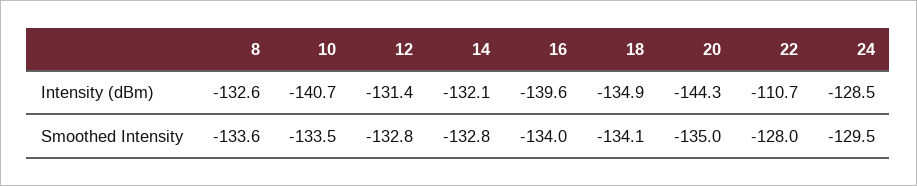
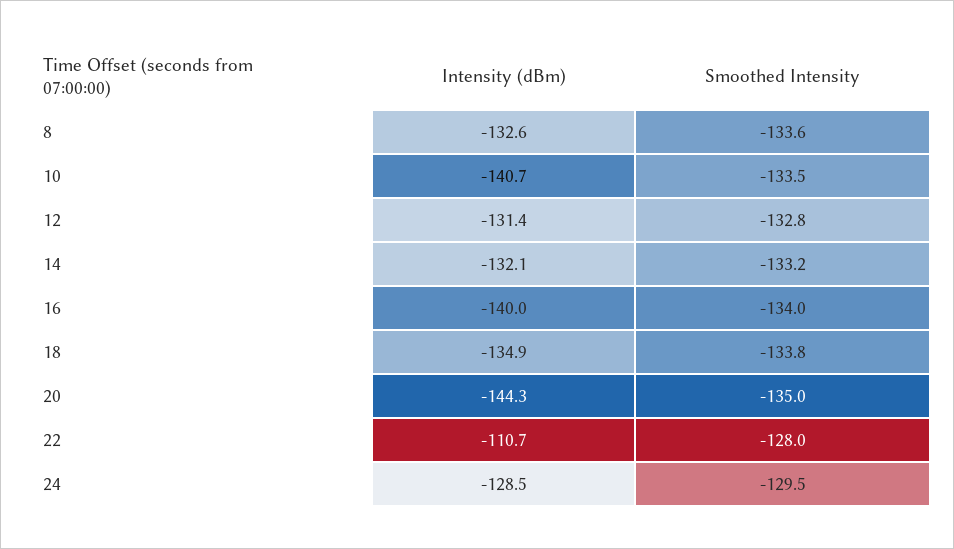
  {
    "8": {
      "Intensity (dBm)": -132.6,
      "Smoothed Intensity": -133.6
    },
    "10": {
      "Intensity (dBm)": -140.7,
      "Smoothed Intensity": -133.5
    },
    "12": {
      "Intensity (dBm)": -131.4,
      "Smoothed Intensity": -132.8
    },
    "14": {
      "Intensity (dBm)": -132.1,
-     "Smoothed Intensity": -132.8
+     "Smoothed Intensity": -133.2
    },
    "16": {
-     "Intensity (dBm)": -139.6,
+     "Intensity (dBm)": -140,
      "Smoothed Intensity": -134
    },
    "18": {
      "Intensity (dBm)": -134.9,
-     "Smoothed Intensity": -134.1
+     "Smoothed Intensity": -133.8
    },
    "20": {
      "Intensity (dBm)": -144.3,
      "Smoothed Intensity": -135
    },
    "22": {
      "Intensity (dBm)": -110.7,
      "Smoothed Intensity": -128
    },
    "24": {
      "Intensity (dBm)": -128.5,
      "Smoothed Intensity": -129.5
    }
  }

